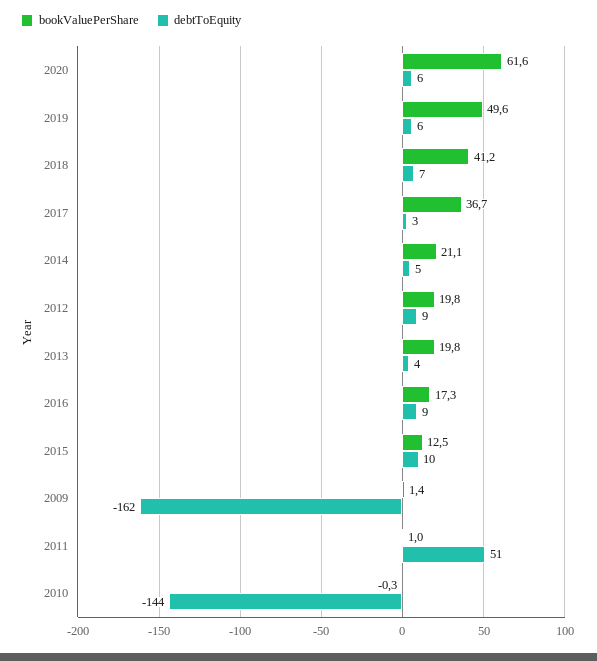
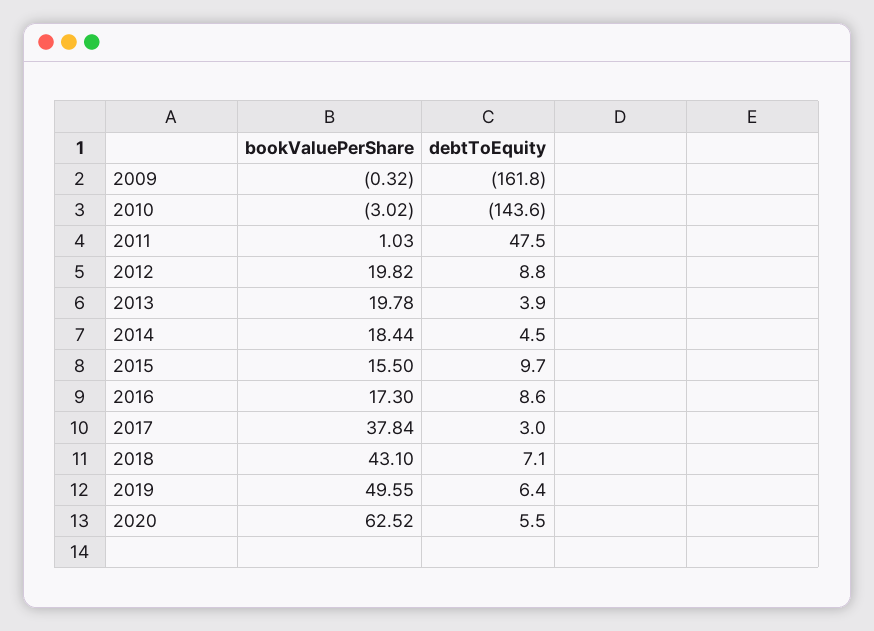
  {
    "bookValuePerShare": {
-     "2020": 61.6,
+     "2020": 62.52,
      "2019": 49.55,
-     "2018": 41.2,
+     "2018": 43.1,
-     "2017": 36.7,
+     "2017": 37.84,
-     "2014": 21.1,
+     "2014": 18.44,
      "2012": 19.82,
      "2013": 19.78,
      "2016": 17.3,
-     "2015": 12.5,
+     "2015": 15.5,
-     "2009": 1.4,
+     "2009": -0.32,
      "2011": 1.03,
-     "2010": -0.3
+     "2010": -3.02
    },
    "debtToEquity": {
      "2020": 5.5,
      "2019": 6.4,
      "2018": 7.1,
      "2017": 3,
      "2014": 4.5,
      "2012": 8.8,
      "2013": 3.9,
      "2016": 8.6,
      "2015": 9.7,
      "2009": -161.8,
-     "2011": 51,
+     "2011": 47.5,
      "2010": -143.6
    }
  }

